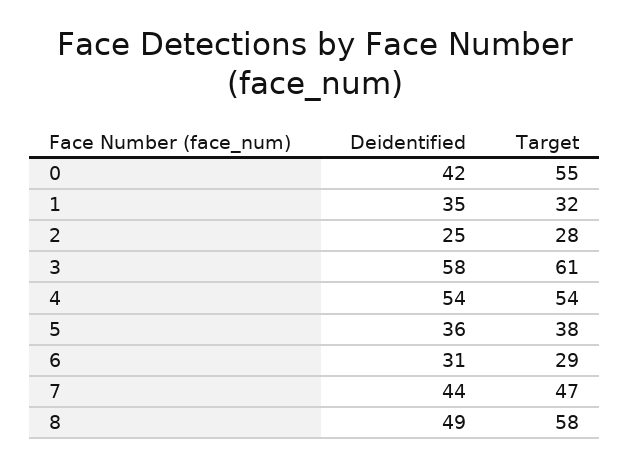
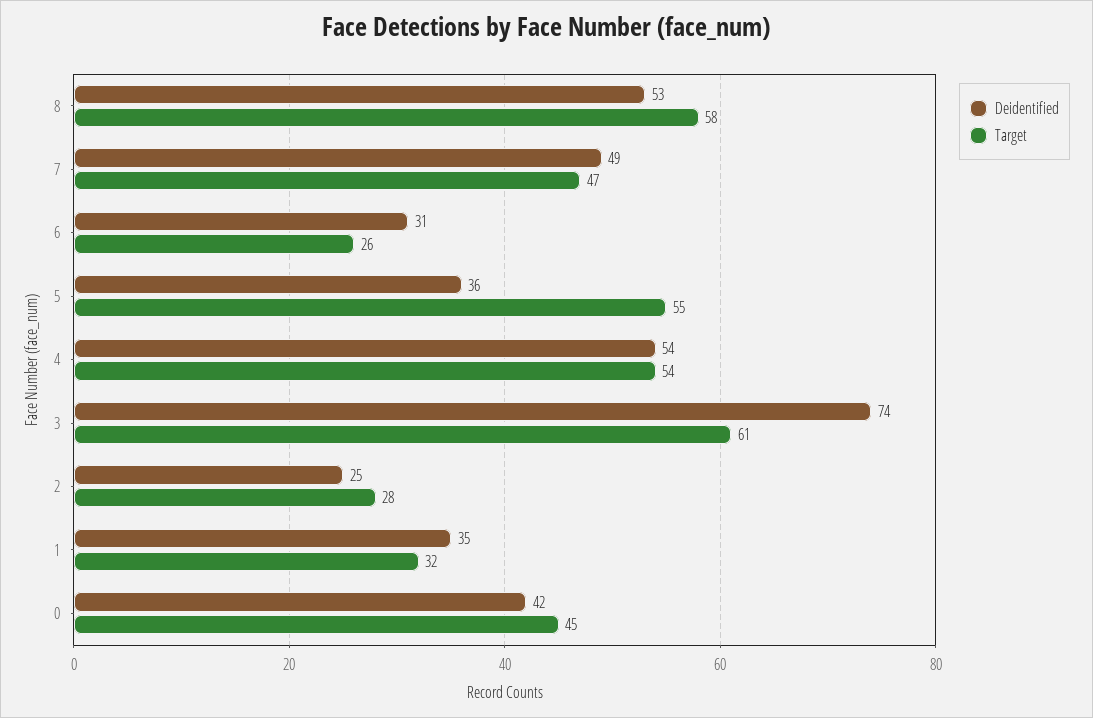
  {
    "Deidentified": {
      "0": 42,
      "1": 35,
      "2": 25,
-     "3": 58,
+     "3": 74,
      "4": 54,
      "5": 36,
      "6": 31,
-     "7": 44,
+     "7": 49,
-     "8": 49
+     "8": 53
    },
    "Target": {
-     "0": 55,
+     "0": 45,
      "1": 32,
      "2": 28,
      "3": 61,
      "4": 54,
-     "5": 38,
+     "5": 55,
-     "6": 29,
+     "6": 26,
      "7": 47,
      "8": 58
    }
  }

